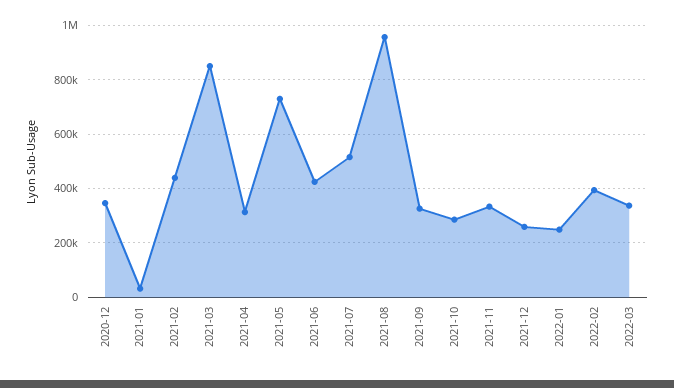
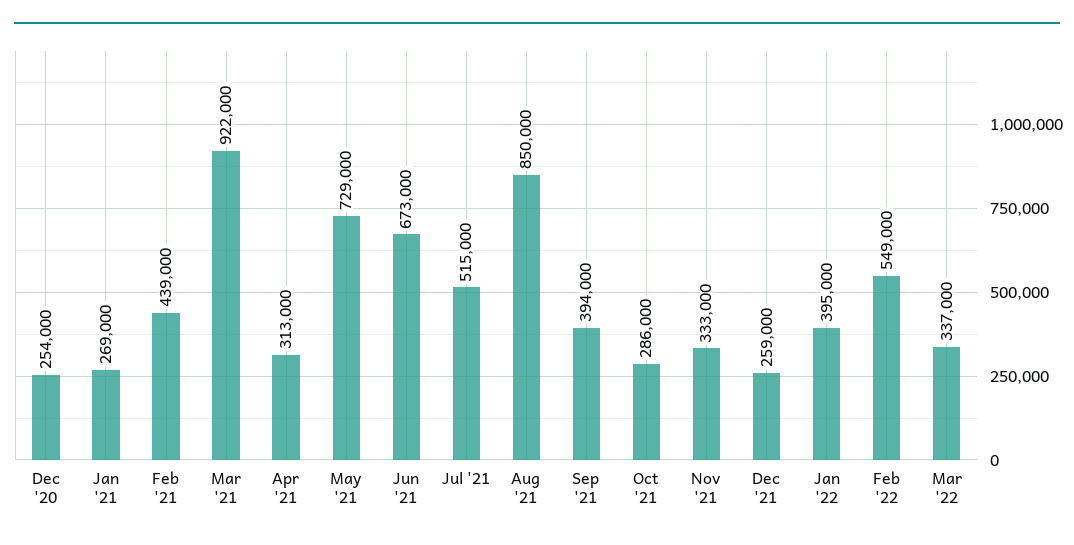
  {
-   "2020-12": 350000,
+   "2020-12": 254000,
-   "2021-01": 25000,
+   "2021-01": 269000,
    "2021-02": 439000,
-   "2021-03": 850000,
+   "2021-03": 922000,
    "2021-04": 313000,
    "2021-05": 729000,
-   "2021-06": 425000,
+   "2021-06": 673000,
    "2021-07": 515000,
-   "2021-08": 950000,
+   "2021-08": 850000,
-   "2021-09": 325000,
+   "2021-09": 394000,
    "2021-10": 286000,
    "2021-11": 333000,
    "2021-12": 259000,
-   "2022-01": 250000,
+   "2022-01": 395000,
-   "2022-02": 400000,
+   "2022-02": 549000,
    "2022-03": 337000
  }

